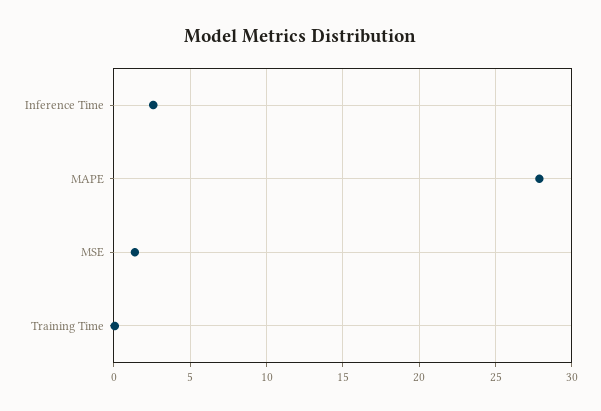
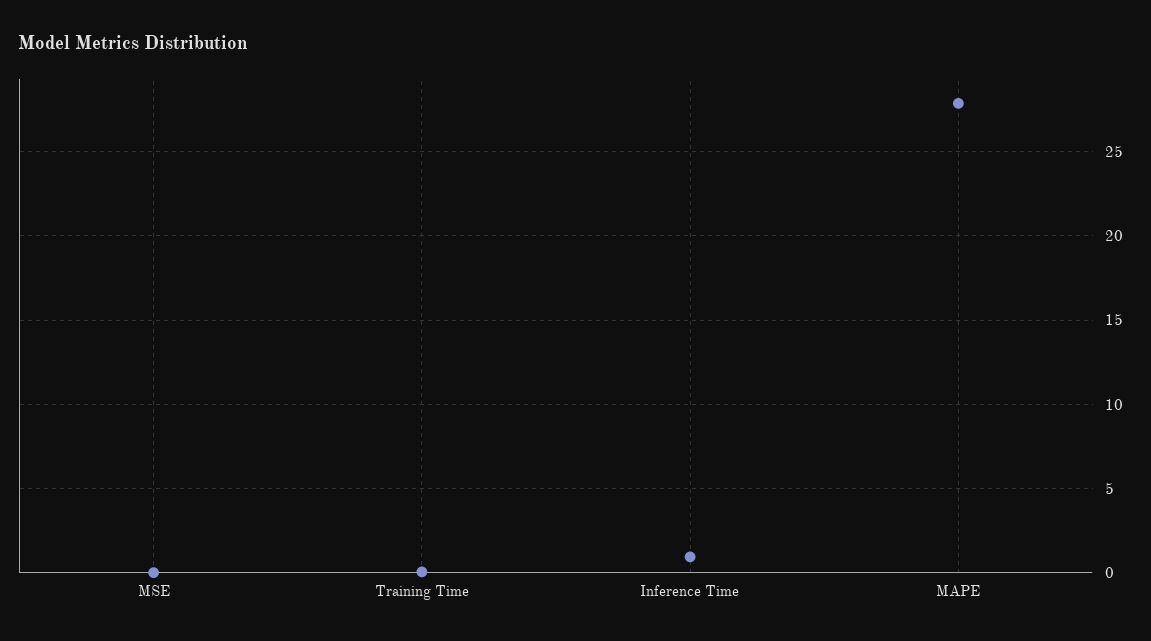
  {
-   "Inference Time": 2.5,
+   "Inference Time": 1,
    "MAPE": 28,
-   "MSE": 1.5,
+   "MSE": 0,
    "Training Time": 0
  }

